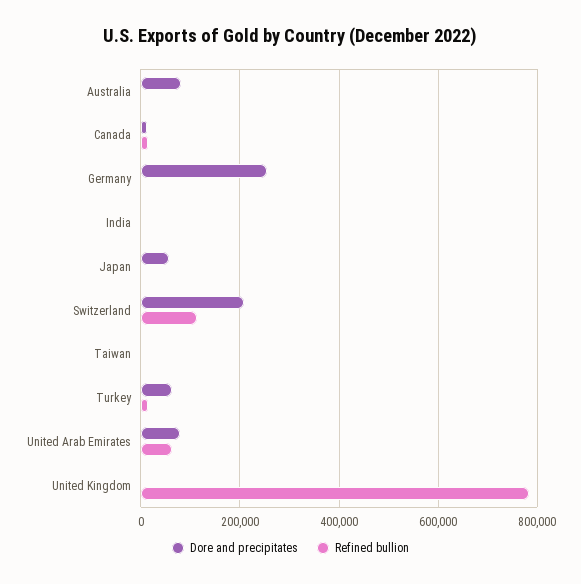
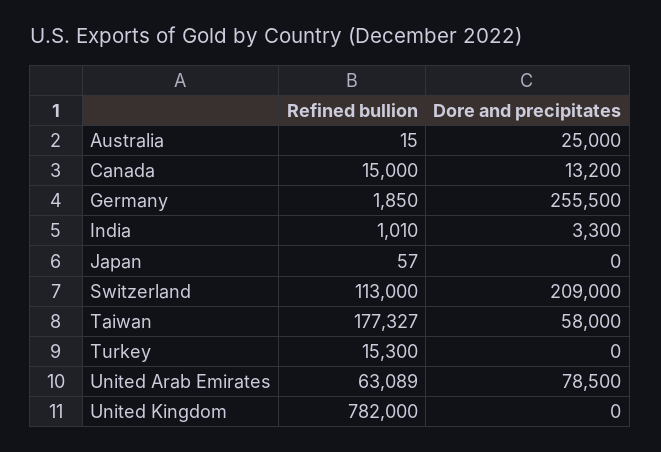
  {
    "Dore and precipitates": {
-     "Australia": 80000,
+     "Australia": 25000,
      "Canada": 13200,
      "Germany": 255500,
      "India": 3300,
-     "Japan": 60000,
+     "Japan": 0,
      "Switzerland": 209000,
-     "Taiwan": 0,
+     "Taiwan": 58000,
-     "Turkey": 60000,
+     "Turkey": 0,
      "United Arab Emirates": 78500,
      "United Kingdom": 0
    },
    "Refined bullion": {
      "Australia": 15,
      "Canada": 15000,
      "Germany": 1850,
      "India": 1010,
      "Japan": 57,
      "Switzerland": 113000,
-     "Taiwan": 0,
+     "Taiwan": 177327,
      "Turkey": 15300,
      "United Arab Emirates": 63089,
      "United Kingdom": 782000
    }
  }

